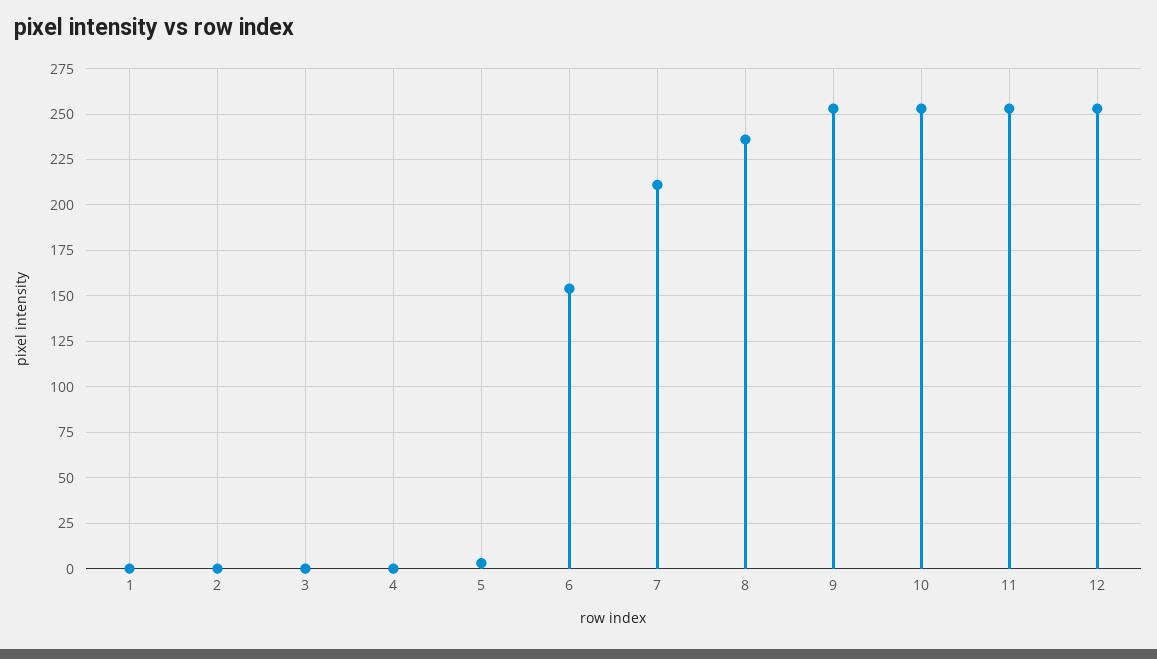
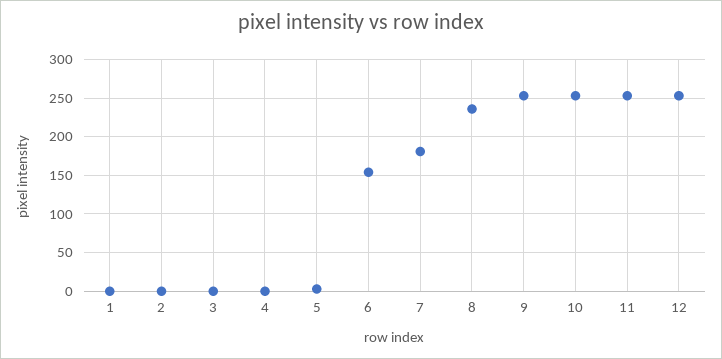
  {
    "1": 0,
    "2": 0,
    "3": 0,
    "4": 0,
    "5": 5,
    "6": 155,
-   "7": 210,
+   "7": 180,
    "8": 235,
    "9": 255,
    "10": 255,
    "11": 255,
    "12": 255
  }

